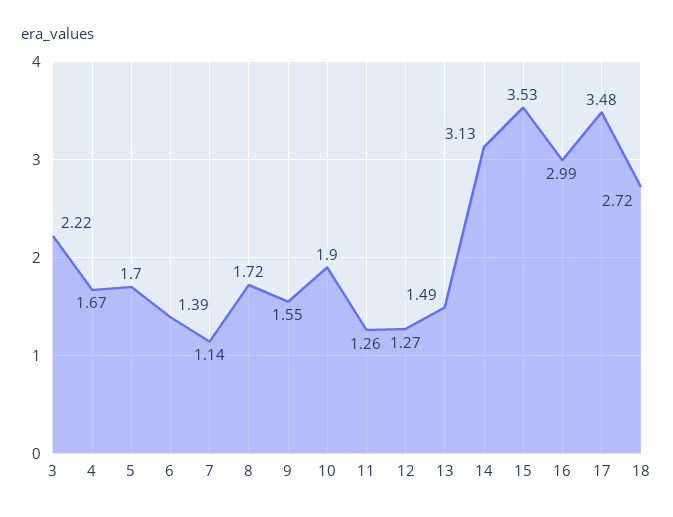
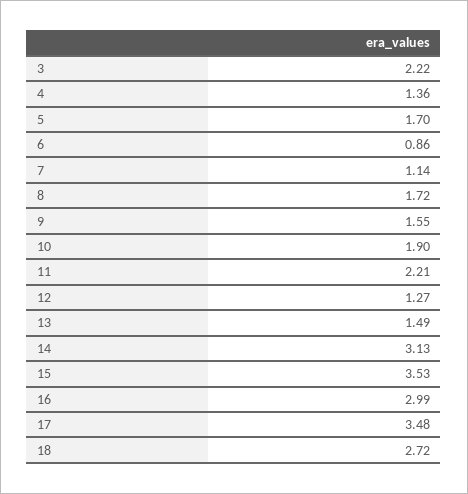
  {
    "3": 2.22,
-   "4": 1.67,
+   "4": 1.36,
    "5": 1.7,
-   "6": 1.39,
+   "6": 0.86,
    "7": 1.14,
    "8": 1.72,
    "9": 1.55,
    "10": 1.9,
-   "11": 1.26,
+   "11": 2.21,
    "12": 1.27,
    "13": 1.49,
    "14": 3.13,
    "15": 3.53,
    "16": 2.99,
    "17": 3.48,
    "18": 2.72
  }

